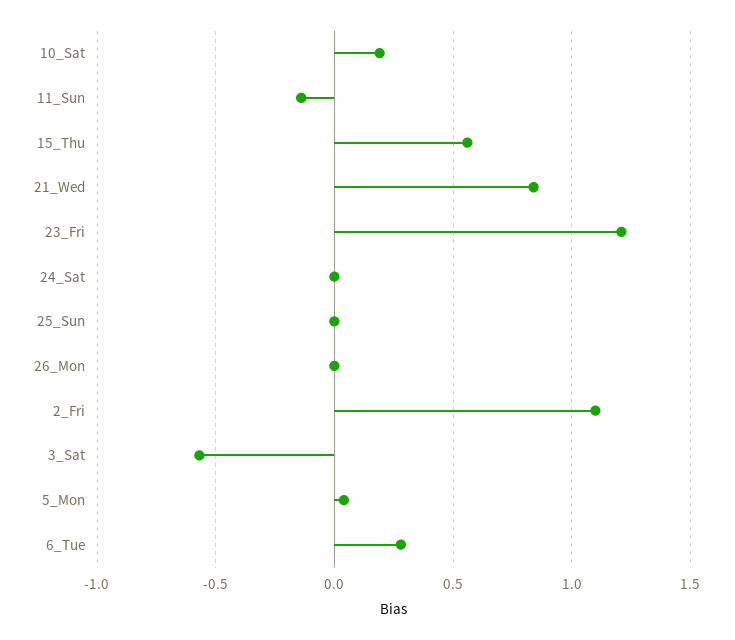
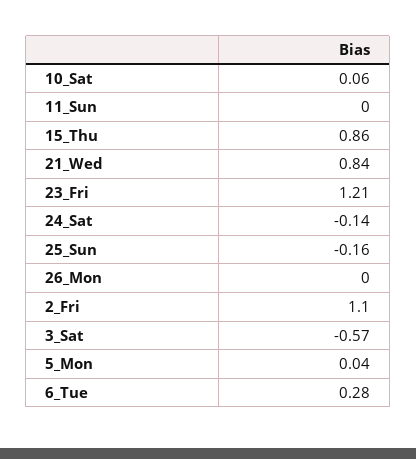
  {
-   "10_Sat": 0.2,
+   "10_Sat": 0.06,
-   "11_Sun": -0.15,
+   "11_Sun": 0,
-   "15_Thu": 0.55,
+   "15_Thu": 0.86,
    "21_Wed": 0.84,
    "23_Fri": 1.21,
-   "24_Sat": 0,
+   "24_Sat": -0.14,
-   "25_Sun": 0,
+   "25_Sun": -0.16,
    "26_Mon": 0,
    "2_Fri": 1.1,
    "3_Sat": -0.57,
    "5_Mon": 0.04,
    "6_Tue": 0.28
  }

